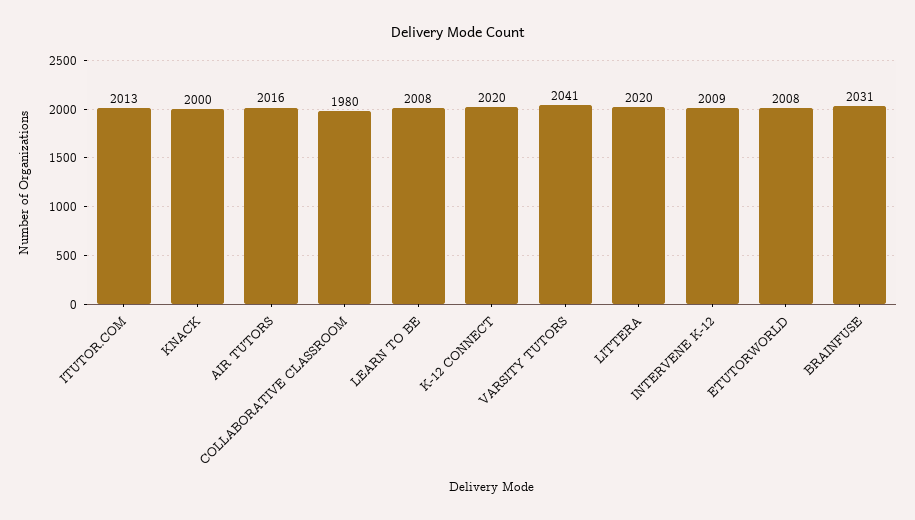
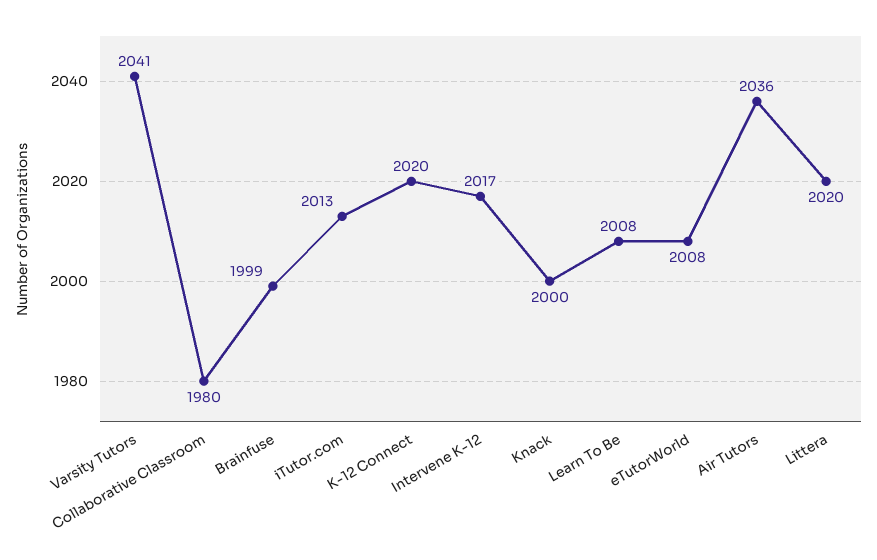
  {
    "ITUTOR.COM": 2013,
    "KNACK": 2000,
-   "AIR TUTORS": 2016,
+   "AIR TUTORS": 2036,
    "COLLABORATIVE CLASSROOM": 1980,
    "LEARN TO BE": 2008,
    "K-12 CONNECT": 2020,
    "VARSITY TUTORS": 2041,
    "LITTERA": 2020,
-   "INTERVENE K-12": 2009,
+   "INTERVENE K-12": 2017,
    "ETUTORWORLD": 2008,
-   "BRAINFUSE": 2031
+   "BRAINFUSE": 1999
  }

